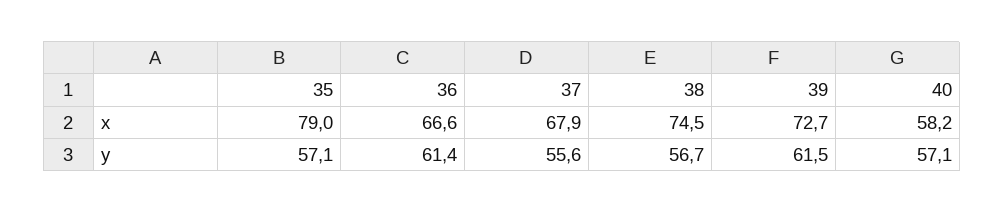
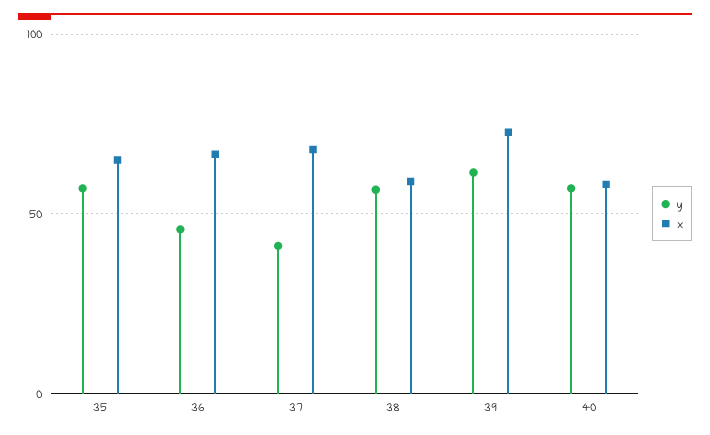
  {
    "x": {
-     "35": 79,
+     "35": 65,
      "36": 66.6,
      "37": 67.9,
-     "38": 74.5,
+     "38": 60,
      "39": 72.7,
      "40": 58.2
    },
    "y": {
      "35": 57.1,
-     "36": 61.4,
+     "36": 45,
-     "37": 55.6,
+     "37": 40,
      "38": 56.7,
      "39": 61.5,
      "40": 57.1
    }
  }

